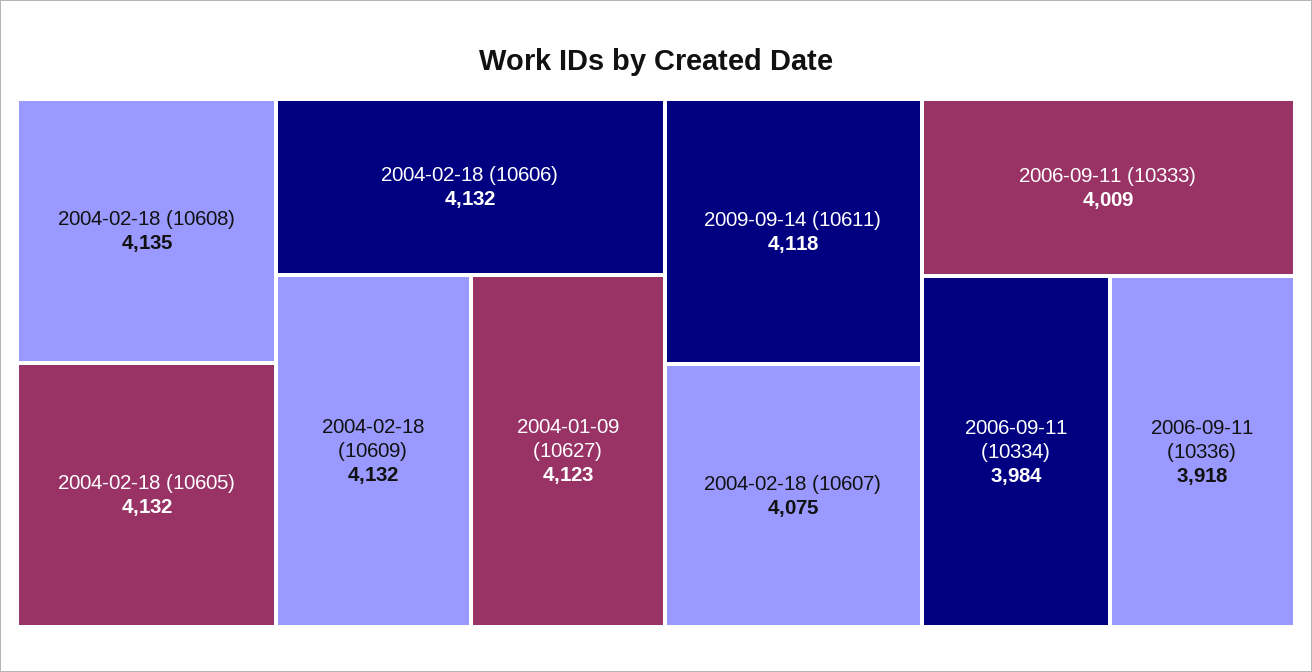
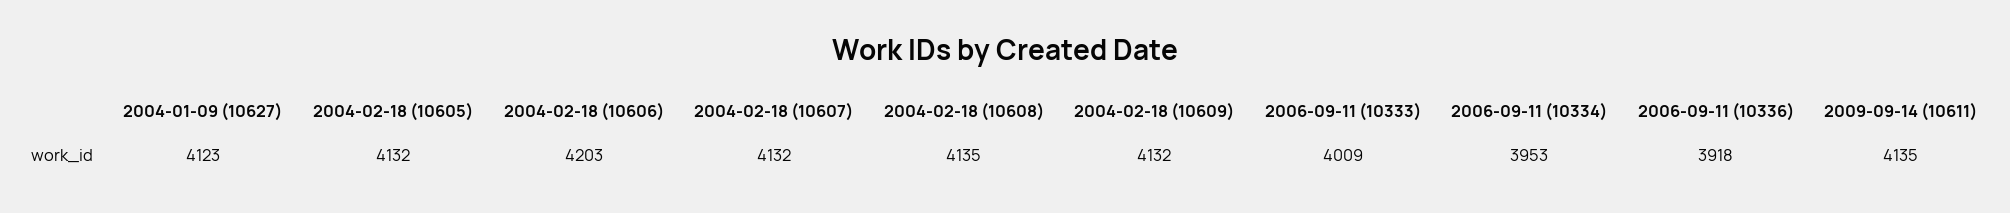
  {
    "2004-02-18 (10608)": 4135,
    "2004-02-18 (10605)": 4132,
-   "2004-02-18 (10606)": 4132,
+   "2004-02-18 (10606)": 4203,
    "2004-02-18 (10609)": 4132,
    "2004-01-09 (10627)": 4123,
-   "2009-09-14 (10611)": 4118,
+   "2009-09-14 (10611)": 4135,
-   "2004-02-18 (10607)": 4075,
+   "2004-02-18 (10607)": 4132,
    "2006-09-11 (10333)": 4009,
-   "2006-09-11 (10334)": 3984,
+   "2006-09-11 (10334)": 3953,
    "2006-09-11 (10336)": 3918
  }

